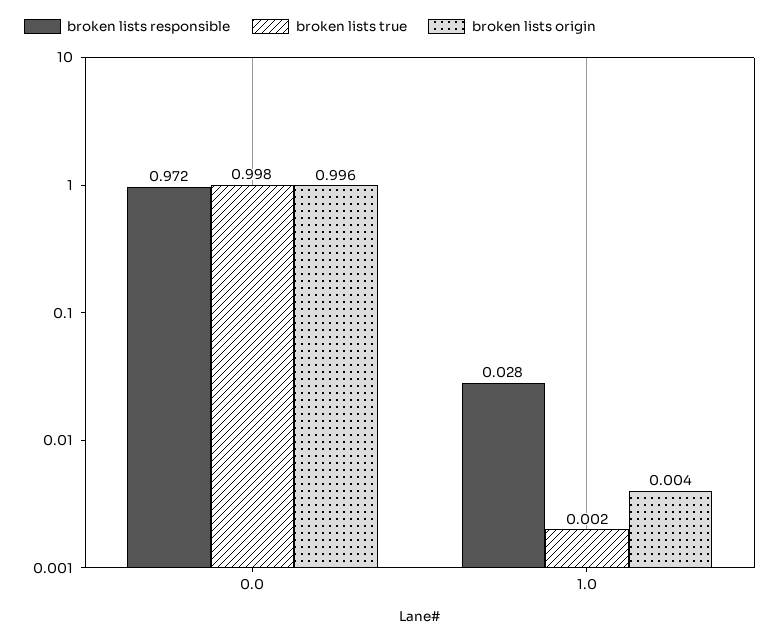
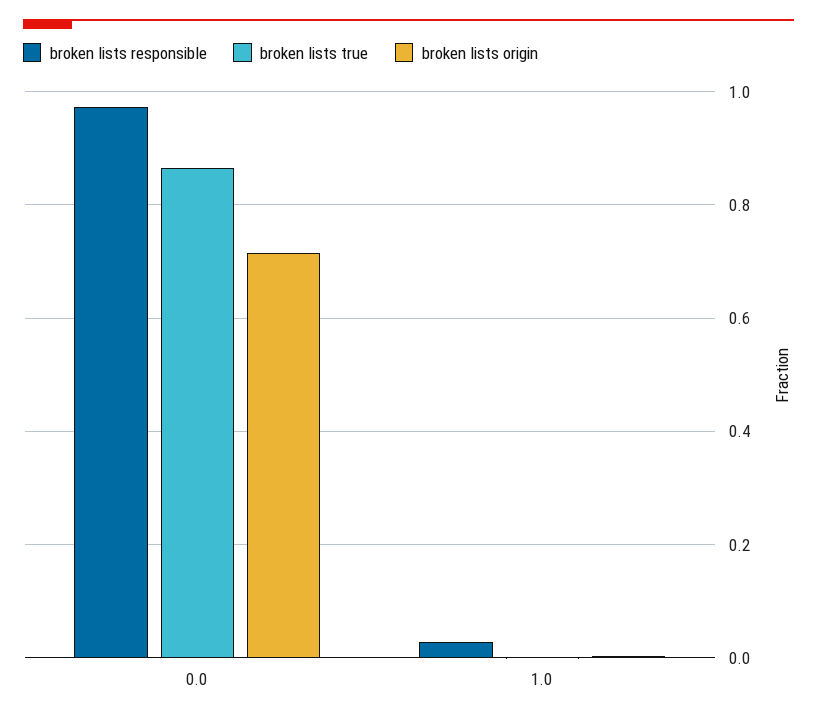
  {
    "broken lists responsible": {
      "0.0": 0.972,
      "1.0": 0.028
    },
    "broken lists true": {
-     "0.0": 0.998,
+     "0.0": 0.86,
      "1.0": 0.002
    },
    "broken lists origin": {
-     "0.0": 0.996,
+     "0.0": 0.72,
      "1.0": 0.004
    }
  }

